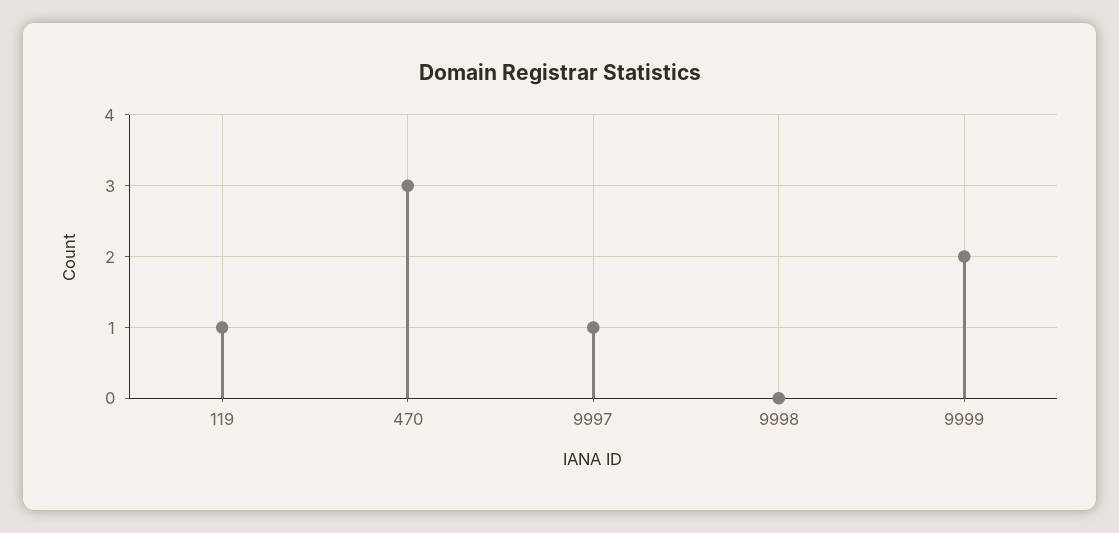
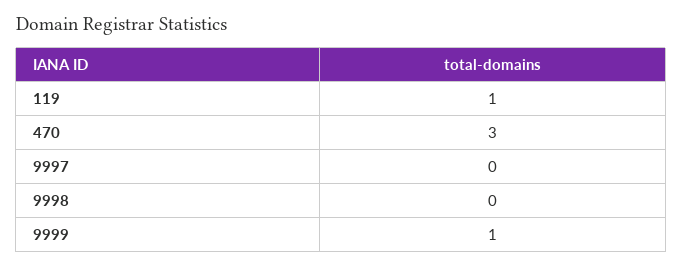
  {
    "119": 1,
    "470": 3,
-   "9997": 1,
+   "9997": 0,
    "9998": 0,
-   "9999": 2
+   "9999": 1
  }

